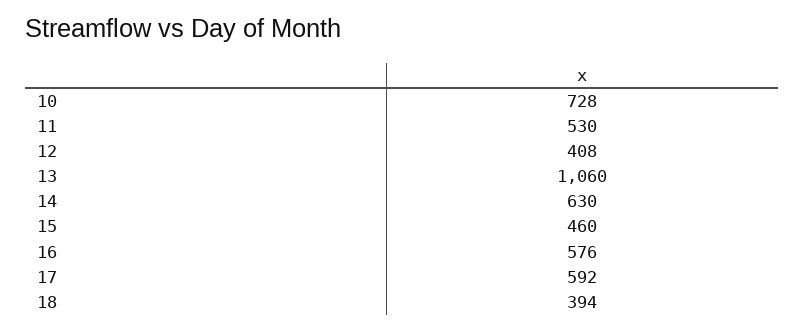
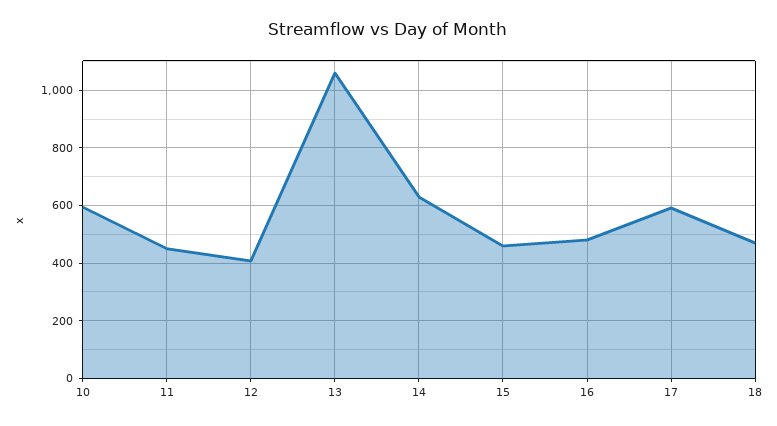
  {
-   "10": 728,
+   "10": 600,
-   "11": 530,
+   "11": 450,
    "12": 408,
    "13": 1060,
    "14": 630,
    "15": 460,
-   "16": 576,
+   "16": 475,
    "17": 592,
-   "18": 394
+   "18": 475
  }

